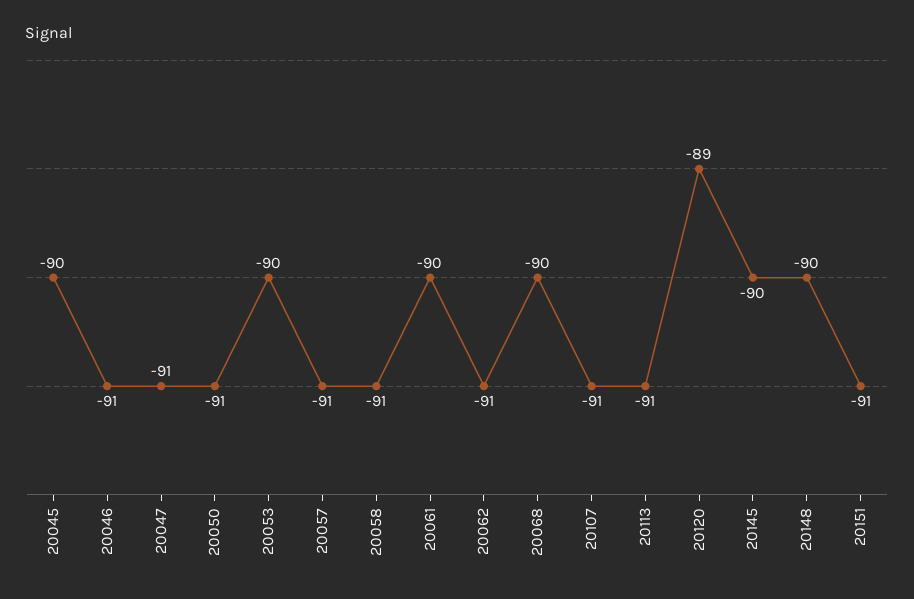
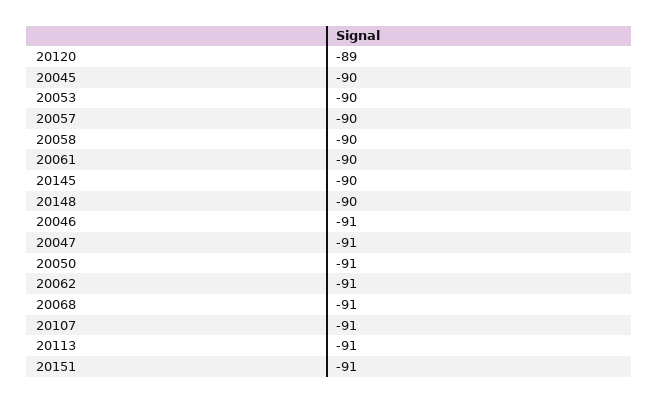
  {
    "20045": -90,
    "20046": -91,
    "20047": -91,
    "20050": -91,
    "20053": -90,
-   "20057": -91,
+   "20057": -90,
-   "20058": -91,
+   "20058": -90,
    "20061": -90,
    "20062": -91,
-   "20068": -90,
+   "20068": -91,
    "20107": -91,
    "20113": -91,
    "20120": -89,
    "20145": -90,
    "20148": -90,
    "20151": -91
  }

